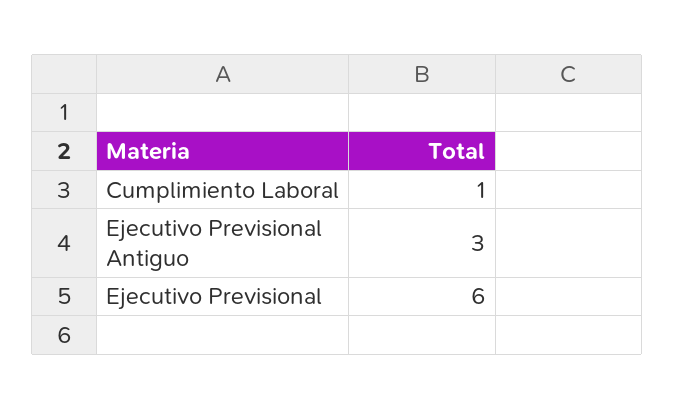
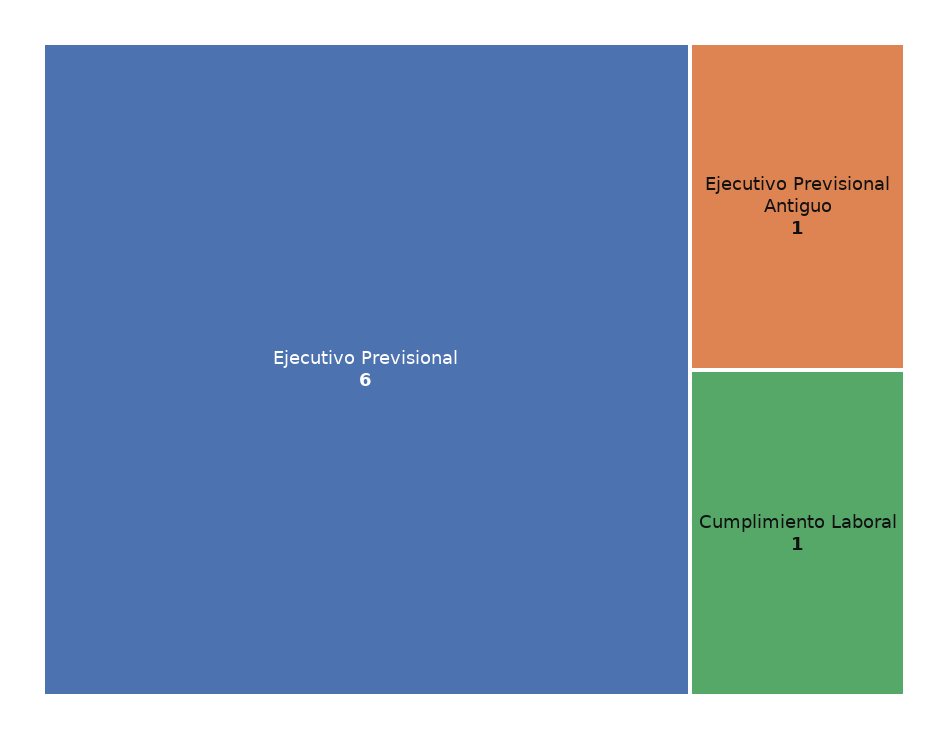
  {
    "Cumplimiento Laboral": 1,
-   "Ejecutivo Previsional Antiguo": 3,
+   "Ejecutivo Previsional Antiguo": 1,
    "Ejecutivo Previsional": 6
  }

